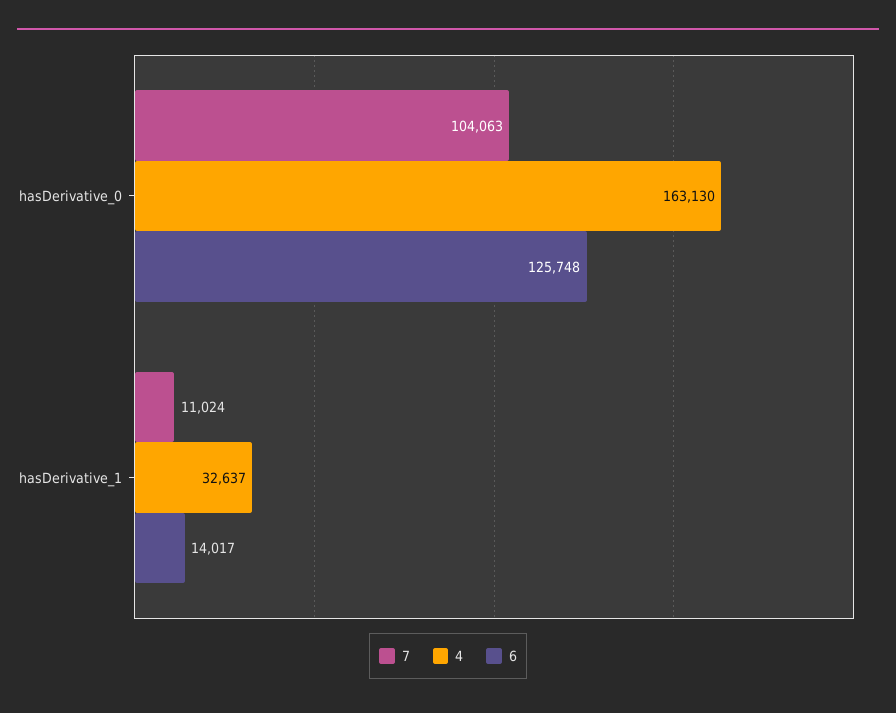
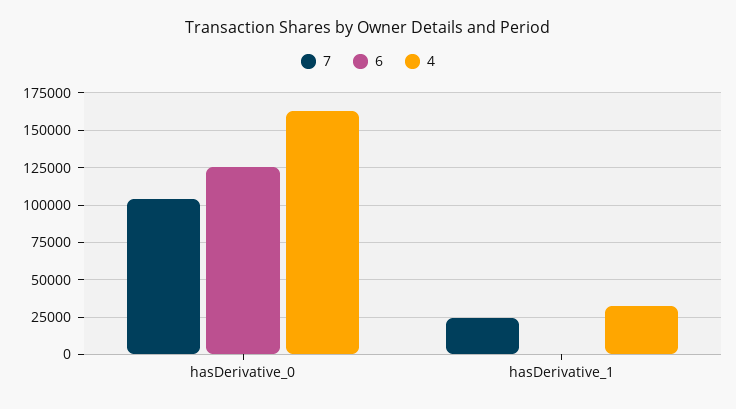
  {
    "7": {
      "hasDerivative_0": 104063,
-     "hasDerivative_1": 11024
+     "hasDerivative_1": 25000
    },
    "4": {
      "hasDerivative_0": 163130,
      "hasDerivative_1": 32637
    },
    "6": {
      "hasDerivative_0": 125748,
-     "hasDerivative_1": 14017
+     "hasDerivative_1": 0
    }
  }

